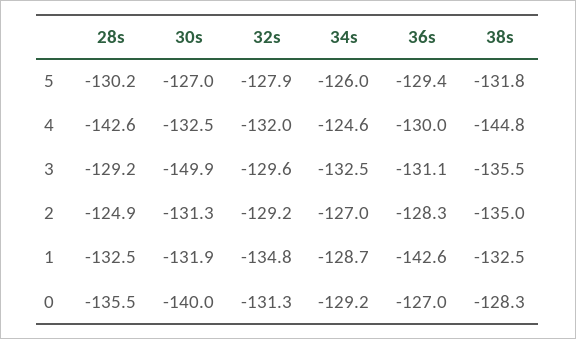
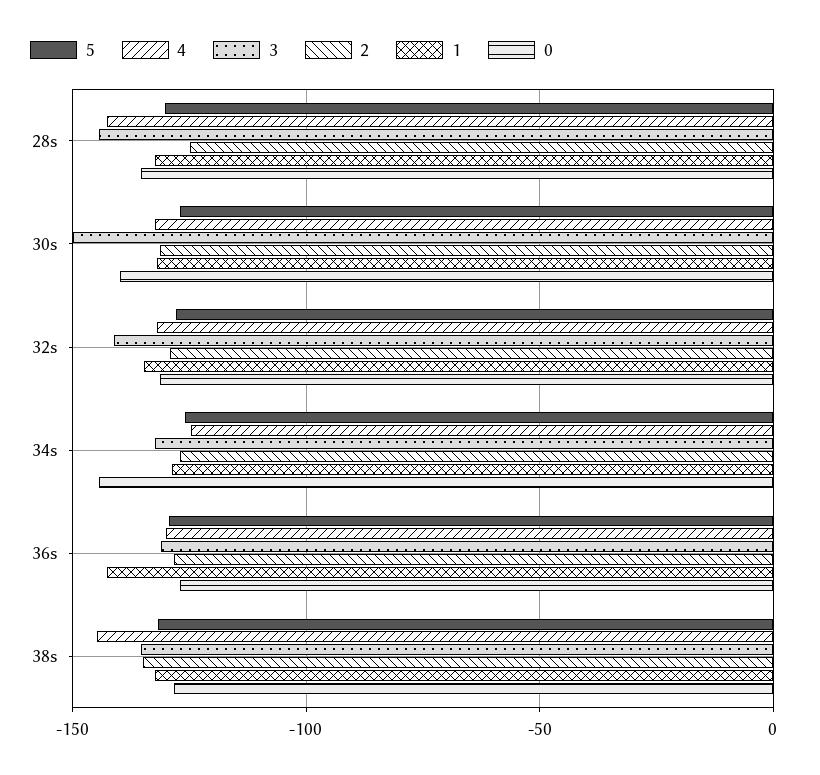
  {
    "5": {
      "28s": -130.2,
      "30s": -127,
      "32s": -127.9,
      "34s": -126,
      "36s": -129.4,
      "38s": -131.8
    },
    "4": {
      "28s": -142.6,
      "30s": -132.5,
      "32s": -132,
      "34s": -124.6,
      "36s": -130,
      "38s": -144.8
    },
    "3": {
-     "28s": -129.2,
+     "28s": -145,
      "30s": -149.9,
-     "32s": -129.6,
+     "32s": -140,
      "34s": -132.5,
      "36s": -131.1,
      "38s": -135.5
    },
    "2": {
      "28s": -124.9,
      "30s": -131.3,
      "32s": -129.2,
      "34s": -127,
      "36s": -128.3,
      "38s": -135
    },
    "1": {
      "28s": -132.5,
      "30s": -131.9,
      "32s": -134.8,
      "34s": -128.7,
      "36s": -142.6,
      "38s": -132.5
    },
    "0": {
      "28s": -135.5,
      "30s": -140,
      "32s": -131.3,
-     "34s": -129.2,
+     "34s": -145,
      "36s": -127,
      "38s": -128.3
    }
  }

